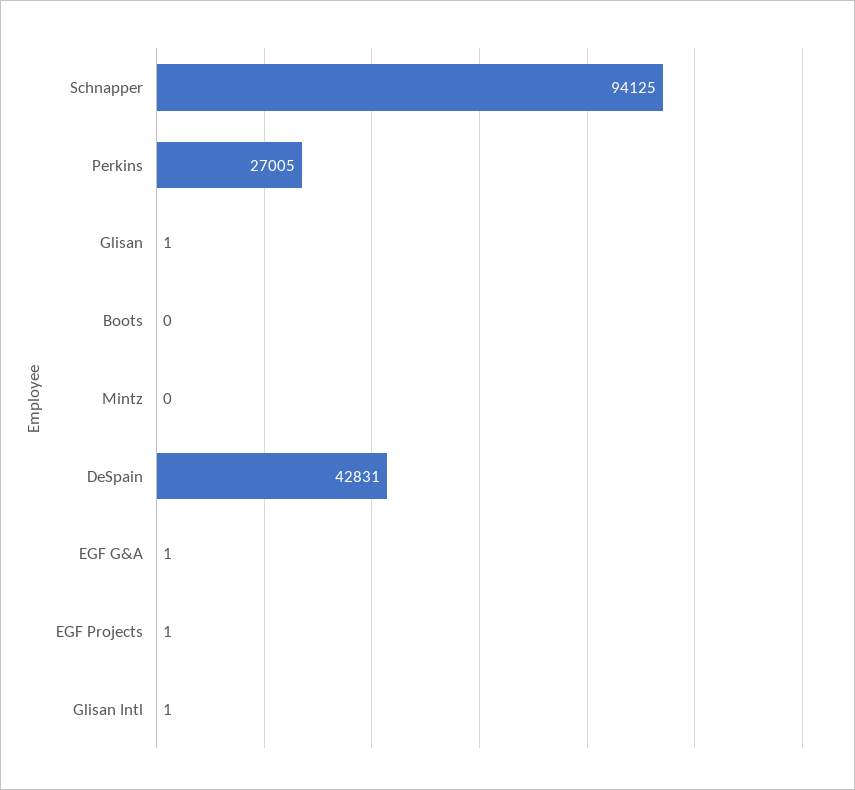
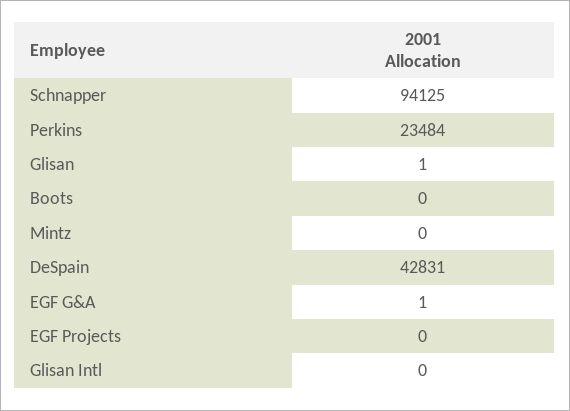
  {
    "Schnapper": 94125,
-   "Perkins": 27005,
+   "Perkins": 23484,
    "Glisan": 1,
    "Boots": 0,
    "Mintz": 0,
    "DeSpain": 42831,
    "EGF G&A": 1,
-   "EGF Projects": 1,
+   "EGF Projects": 0,
-   "Glisan Intl": 1
+   "Glisan Intl": 0
  }

